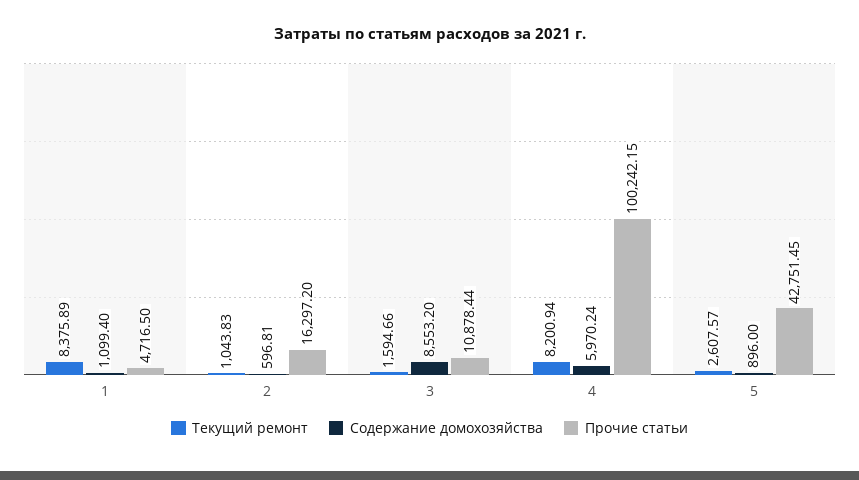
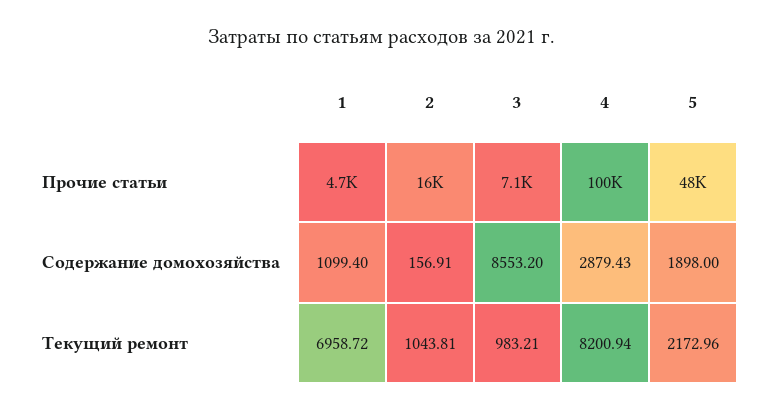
  {
    "Текущий ремонт": {
-     "1": 8375.89,
+     "1": 6958.72,
-     "2": 1043.83,
+     "2": 1043.81,
-     "3": 1594.66,
+     "3": 983.21,
      "4": 8200.94,
-     "5": 2607.57
+     "5": 2172.96
    },
    "Содержание домохозяйства": {
      "1": 1099.4,
-     "2": 596.81,
+     "2": 156.91,
      "3": 8553.2,
-     "4": 5970.24,
+     "4": 2879.43,
-     "5": 896
+     "5": 1898
    },
    "Прочие статьи": {
      "1": 4716.5,
      "2": 16297.2,
-     "3": 10878.44,
+     "3": 7100,
      "4": 100242.15,
-     "5": 42751.45
+     "5": 48000
    }
  }

